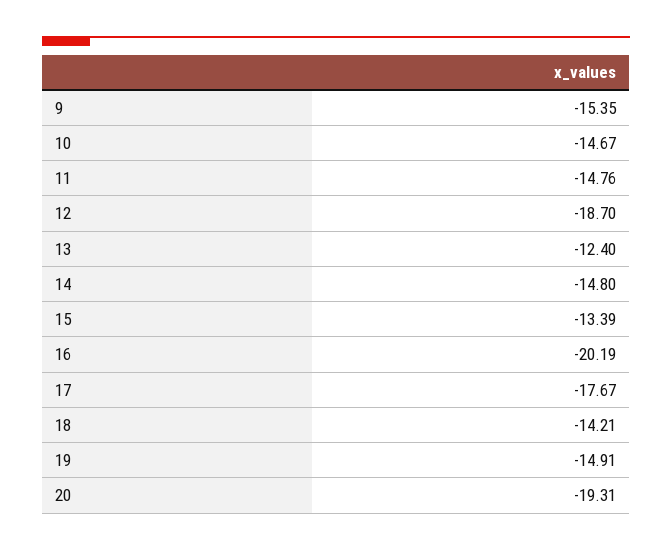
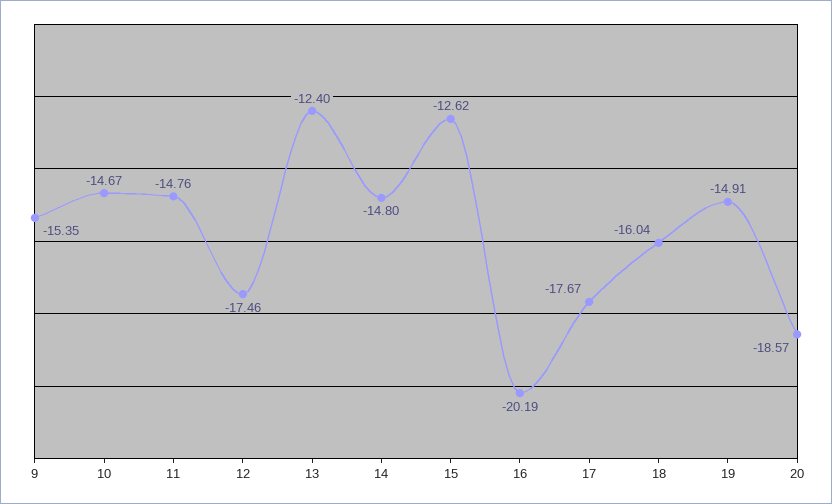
  {
    "9": -15.35,
    "10": -14.67,
    "11": -14.76,
-   "12": -18.7,
+   "12": -17.46,
    "13": -12.4,
    "14": -14.8,
-   "15": -13.39,
+   "15": -12.62,
    "16": -20.19,
    "17": -17.67,
-   "18": -14.21,
+   "18": -16.04,
    "19": -14.91,
-   "20": -19.31
+   "20": -18.57
  }

